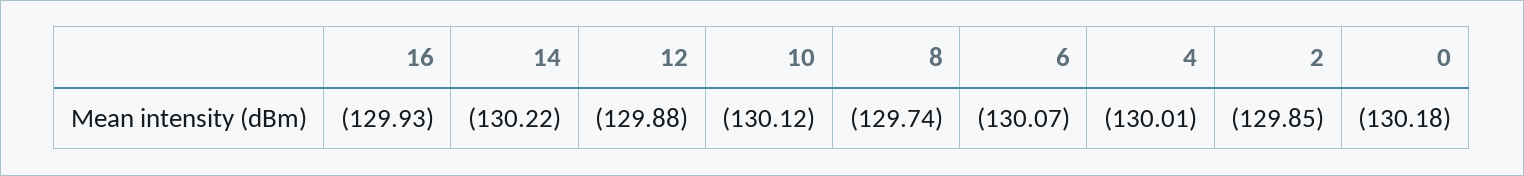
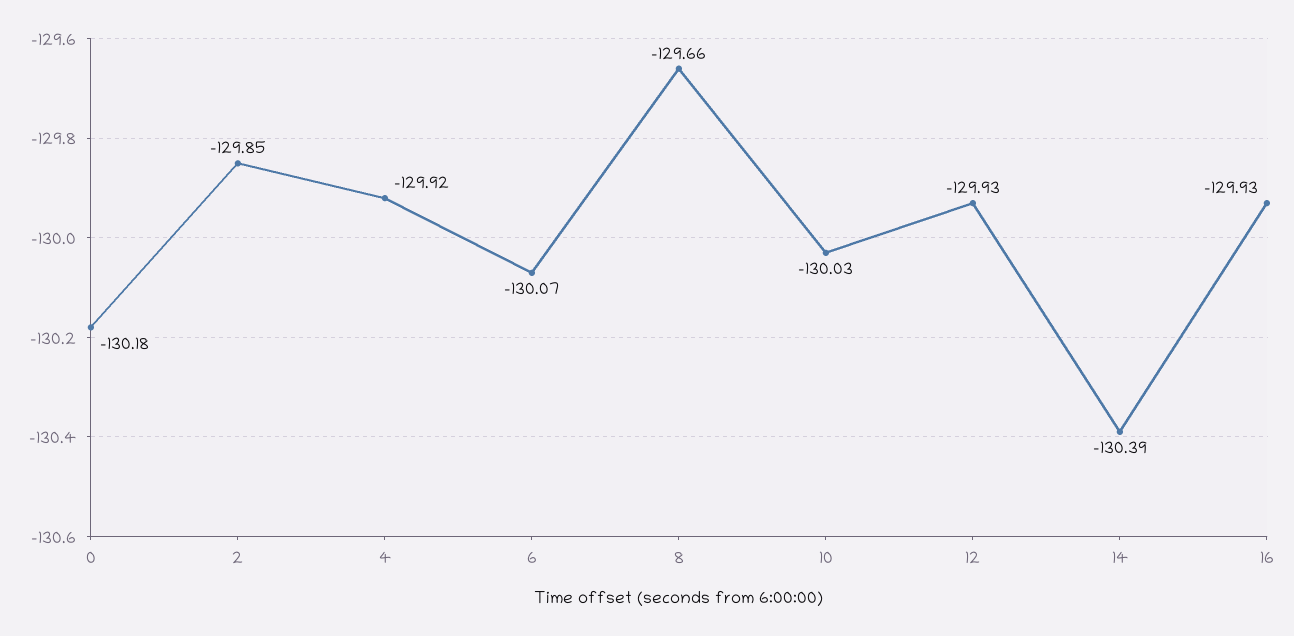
  {
    "16": -129.93,
-   "14": -130.22,
+   "14": -130.39,
-   "12": -129.88,
+   "12": -129.93,
-   "10": -130.12,
+   "10": -130.03,
-   "8": -129.74,
+   "8": -129.66,
    "6": -130.07,
-   "4": -130.01,
+   "4": -129.92,
    "2": -129.85,
    "0": -130.18
  }

